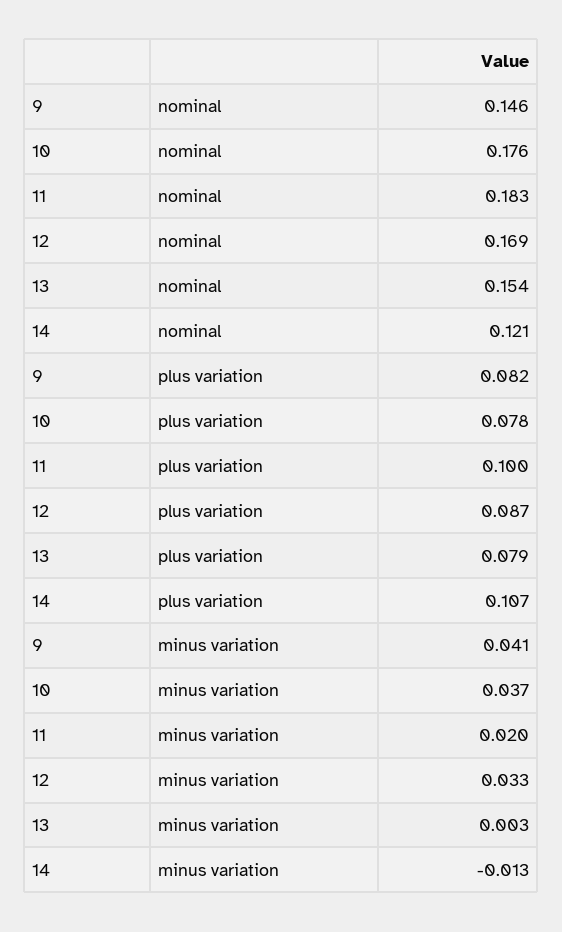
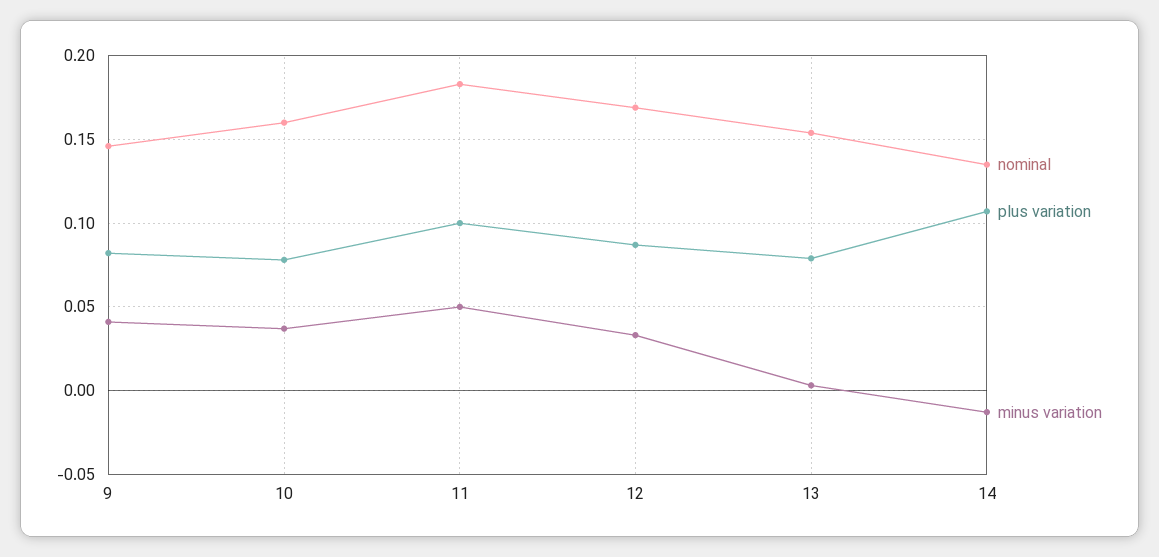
  {
    "nominal": {
      "9": 0.146,
-     "10": 0.176,
+     "10": 0.16,
      "11": 0.183,
      "12": 0.169,
      "13": 0.154,
-     "14": 0.121
+     "14": 0.135
    },
    "plus variation": {
      "9": 0.082,
      "10": 0.078,
      "11": 0.1,
      "12": 0.087,
      "13": 0.079,
      "14": 0.107
    },
    "minus variation": {
      "9": 0.041,
      "10": 0.037,
-     "11": 0.02,
+     "11": 0.05,
      "12": 0.033,
      "13": 0.003,
      "14": -0.013
    }
  }

